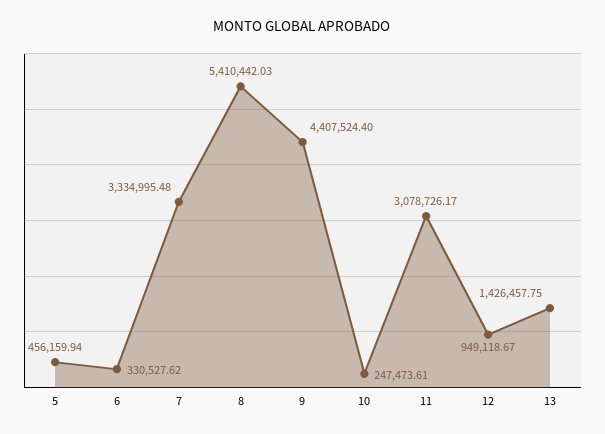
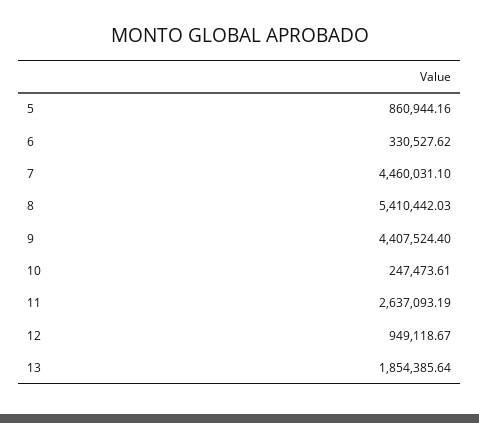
  {
-   "5": 456159.94,
+   "5": 860944.16,
    "6": 330527.62,
-   "7": 3334995.48,
+   "7": 4460031.1,
    "8": 5410442.03,
    "9": 4407524.4,
    "10": 247473.61,
-   "11": 3078726.17,
+   "11": 2637093.19,
    "12": 949118.67,
-   "13": 1426457.75
+   "13": 1854385.64
  }

